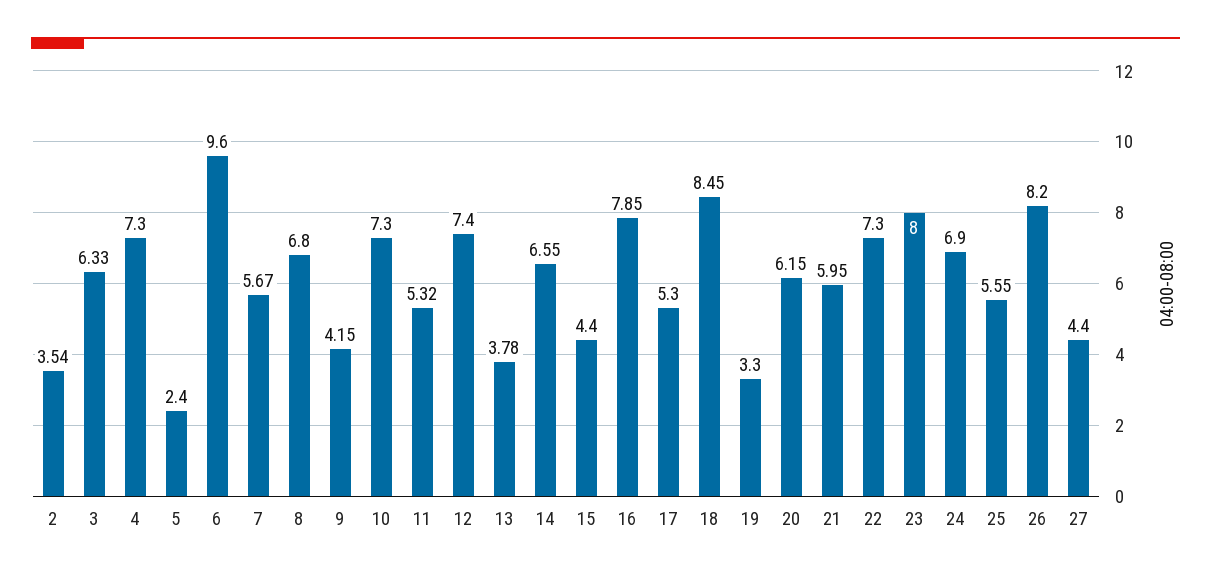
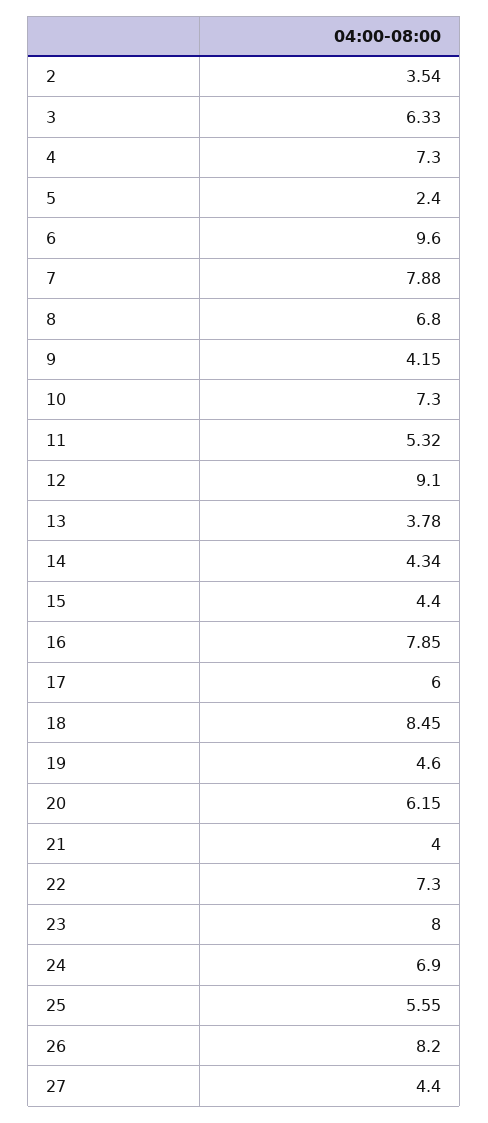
  {
    "2": 3.54,
    "3": 6.33,
    "4": 7.3,
    "5": 2.4,
    "6": 9.6,
-   "7": 5.67,
+   "7": 7.88,
    "8": 6.8,
    "9": 4.15,
    "10": 7.3,
    "11": 5.32,
-   "12": 7.4,
+   "12": 9.1,
    "13": 3.78,
-   "14": 6.55,
+   "14": 4.34,
    "15": 4.4,
    "16": 7.85,
-   "17": 5.3,
+   "17": 6,
    "18": 8.45,
-   "19": 3.3,
+   "19": 4.6,
    "20": 6.15,
-   "21": 5.95,
+   "21": 4,
    "22": 7.3,
    "23": 8,
    "24": 6.9,
    "25": 5.55,
    "26": 8.2,
    "27": 4.4
  }

